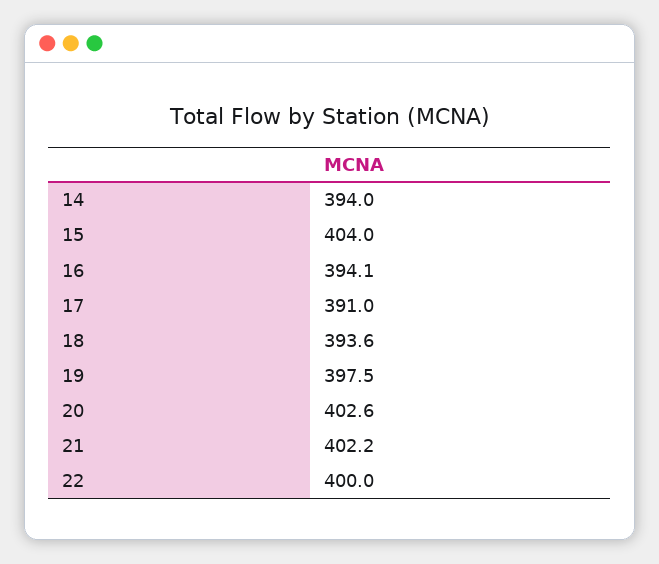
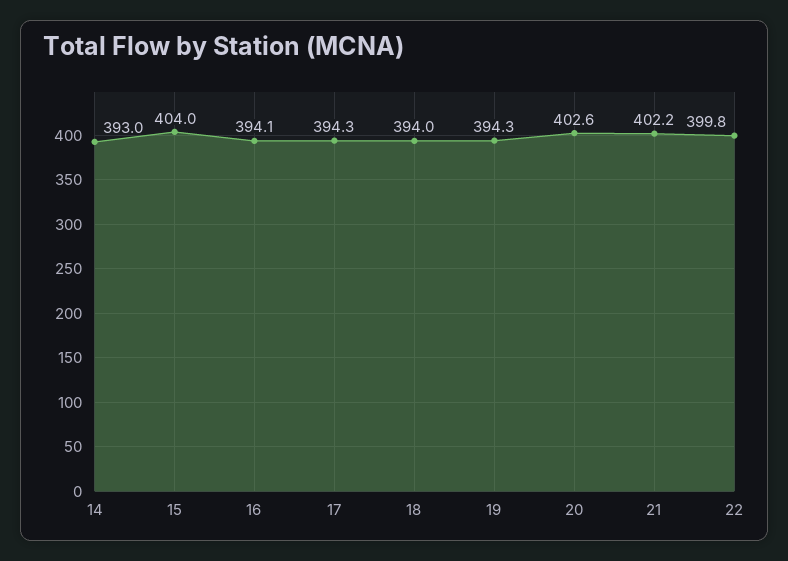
  {
-   "14": 394,
+   "14": 393,
    "15": 404,
    "16": 394.1,
-   "17": 391,
+   "17": 394.3,
-   "18": 393.6,
+   "18": 394,
-   "19": 397.5,
+   "19": 394.3,
    "20": 402.6,
    "21": 402.2,
-   "22": 400
+   "22": 399.8
  }

